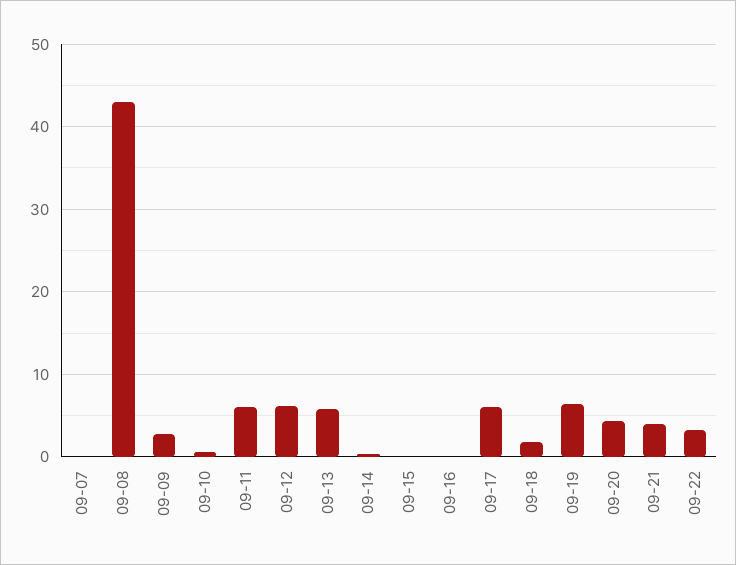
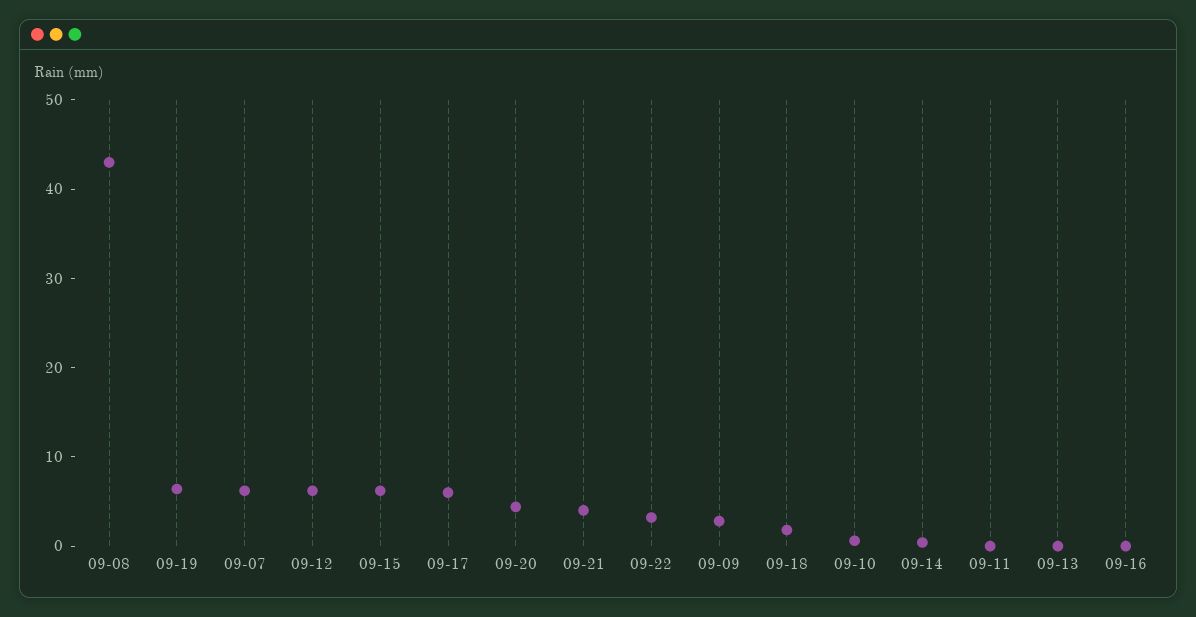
  {
-   "09-07": 0,
+   "09-07": 6,
    "09-08": 43,
    "09-09": 3,
    "09-10": 1,
-   "09-11": 6,
+   "09-11": 0,
    "09-12": 6,
-   "09-13": 6,
+   "09-13": 0,
    "09-14": 0,
-   "09-15": 0,
+   "09-15": 6,
    "09-16": 0,
    "09-17": 6,
    "09-18": 2,
    "09-19": 6,
    "09-20": 4,
    "09-21": 4,
    "09-22": 3
  }

